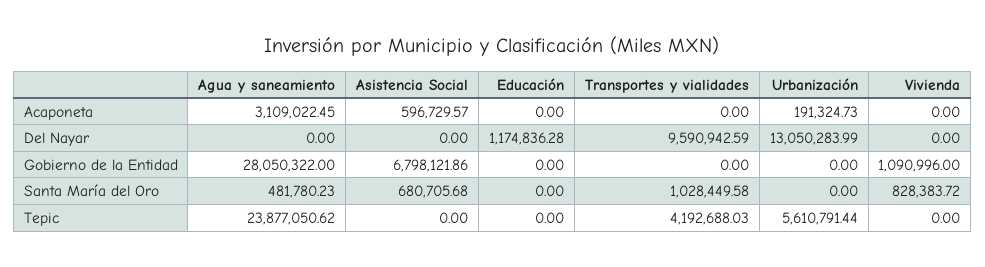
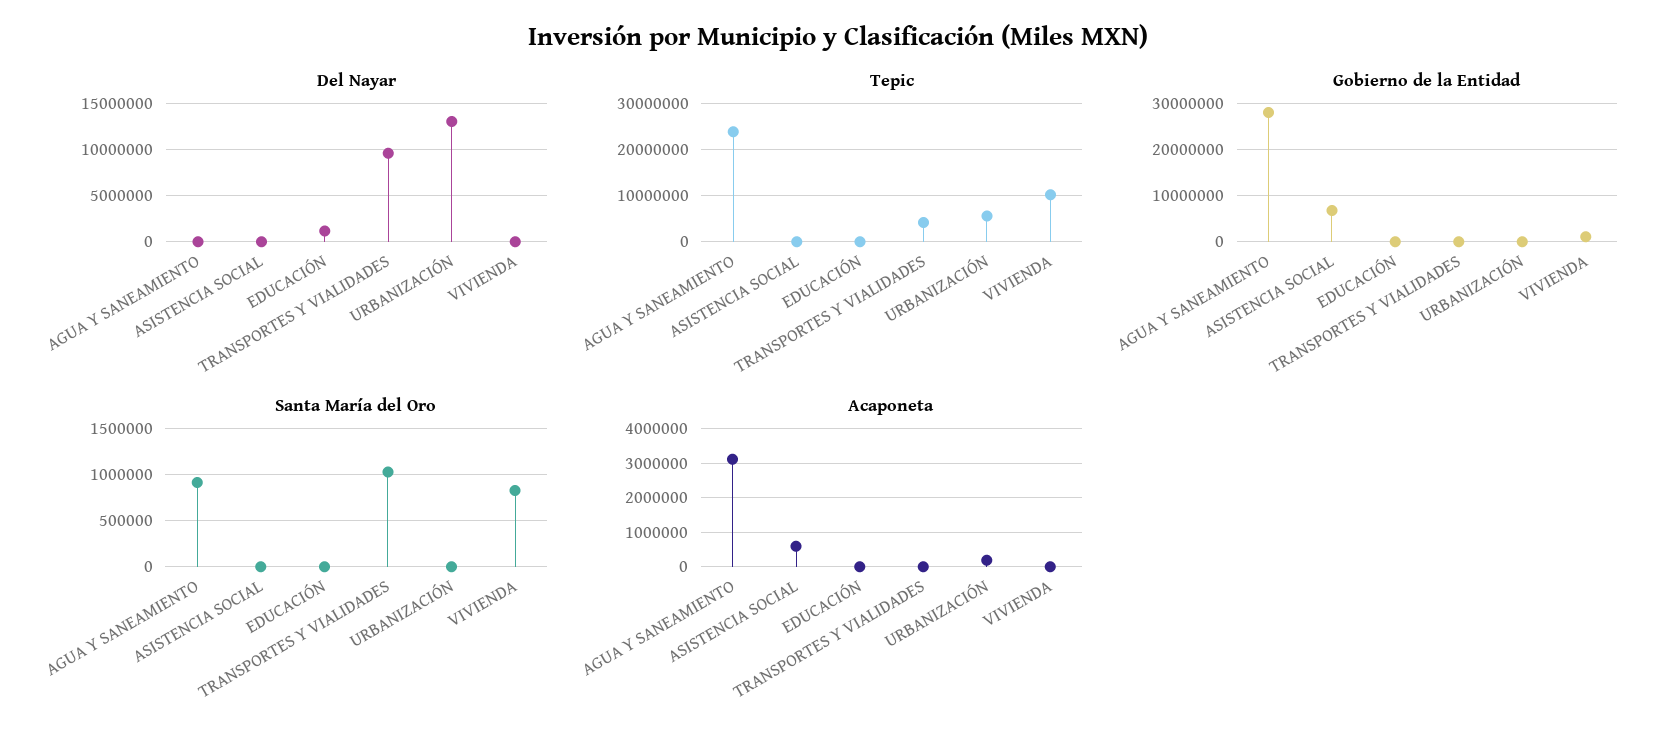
  {
    "Acaponeta": {
      "Agua y saneamiento": 3109022.45,
      "Asistencia Social": 596729.57,
      "Educación": 0,
      "Transportes y vialidades": 0,
      "Urbanización": 191324.73,
      "Vivienda": 0
    },
    "Del Nayar": {
      "Agua y saneamiento": 0,
      "Asistencia Social": 0,
      "Educación": 1174836.28,
      "Transportes y vialidades": 9590942.59,
      "Urbanización": 13050283.99,
      "Vivienda": 0
    },
    "Gobierno de la Entidad": {
      "Agua y saneamiento": 28050322,
      "Asistencia Social": 6798121.86,
      "Educación": 0,
      "Transportes y vialidades": 0,
      "Urbanización": 0,
      "Vivienda": 1090996
    },
    "Santa María del Oro": {
-     "Agua y saneamiento": 481780.23,
+     "Agua y saneamiento": 900000,
-     "Asistencia Social": 680705.68,
+     "Asistencia Social": 0,
      "Educación": 0,
      "Transportes y vialidades": 1028449.58,
      "Urbanización": 0,
      "Vivienda": 828383.72
    },
    "Tepic": {
      "Agua y saneamiento": 23877050.62,
      "Asistencia Social": 0,
      "Educación": 0,
      "Transportes y vialidades": 4192688.03,
      "Urbanización": 5610791.44,
-     "Vivienda": 0
+     "Vivienda": 10000000
    }
  }

